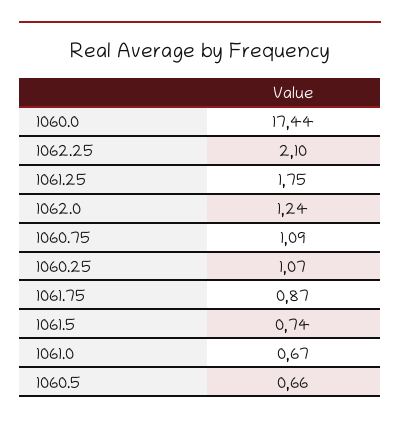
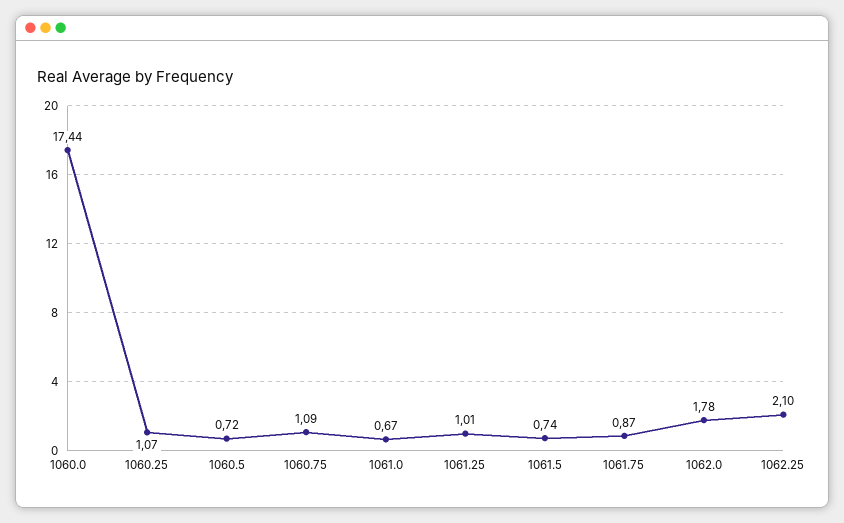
  {
    "1060.0": 17.44,
    "1062.25": 2.1,
-   "1061.25": 1.75,
+   "1061.25": 1.01,
-   "1062.0": 1.24,
+   "1062.0": 1.78,
    "1060.75": 1.09,
    "1060.25": 1.07,
    "1061.75": 0.87,
    "1061.5": 0.74,
    "1061.0": 0.67,
-   "1060.5": 0.66
+   "1060.5": 0.72
  }

